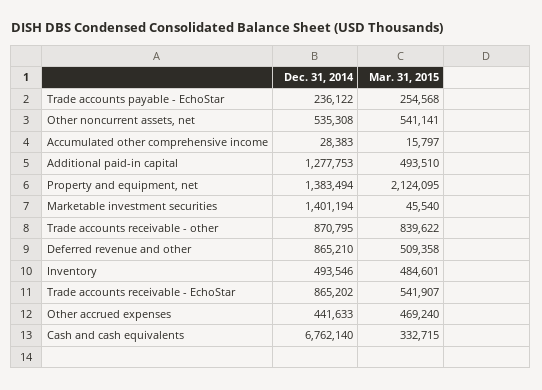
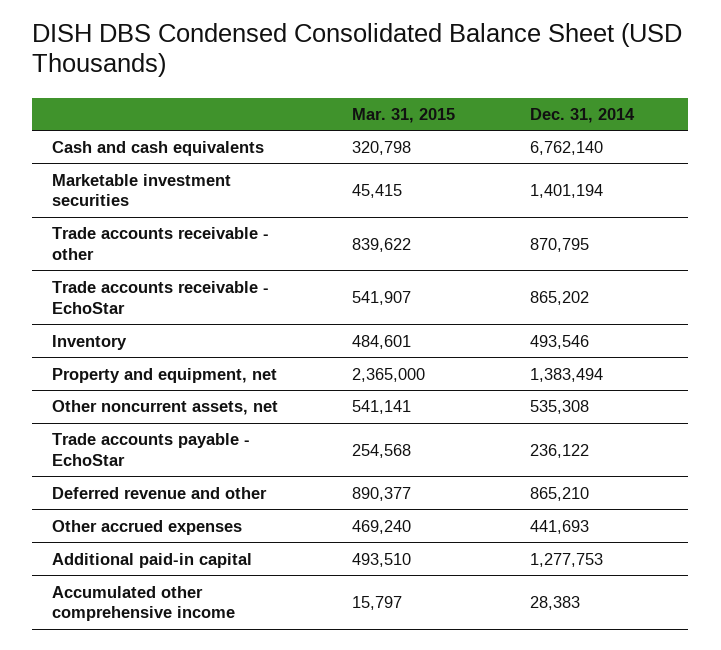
  {
    "Dec. 31, 2014": {
      "Trade accounts payable - EchoStar": 236122,
      "Other noncurrent assets, net": 535308,
      "Accumulated other comprehensive income": 28383,
      "Additional paid-in capital": 1277753,
      "Property and equipment, net": 1383494,
      "Marketable investment securities": 1401194,
      "Trade accounts receivable - other": 870795,
      "Deferred revenue and other": 865210,
      "Inventory": 493546,
      "Trade accounts receivable - EchoStar": 865202,
-     "Other accrued expenses": 441633,
+     "Other accrued expenses": 441693,
      "Cash and cash equivalents": 6762140
    },
    "Mar. 31, 2015": {
      "Trade accounts payable - EchoStar": 254568,
      "Other noncurrent assets, net": 541141,
      "Accumulated other comprehensive income": 15797,
      "Additional paid-in capital": 493510,
-     "Property and equipment, net": 2124095,
+     "Property and equipment, net": 2365000,
-     "Marketable investment securities": 45540,
+     "Marketable investment securities": 45415,
      "Trade accounts receivable - other": 839622,
-     "Deferred revenue and other": 509358,
+     "Deferred revenue and other": 890377,
      "Inventory": 484601,
      "Trade accounts receivable - EchoStar": 541907,
      "Other accrued expenses": 469240,
-     "Cash and cash equivalents": 332715
+     "Cash and cash equivalents": 320798
    }
  }

